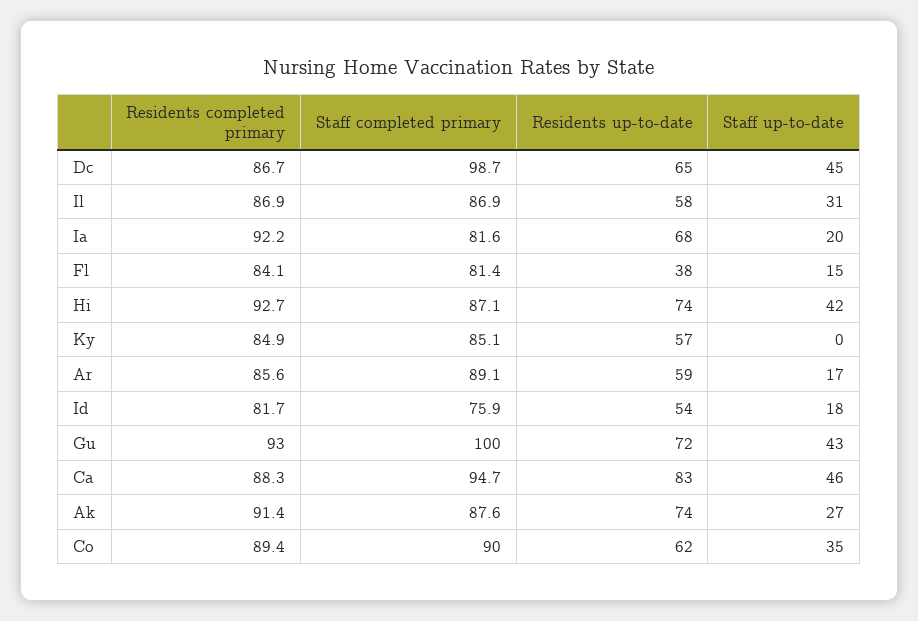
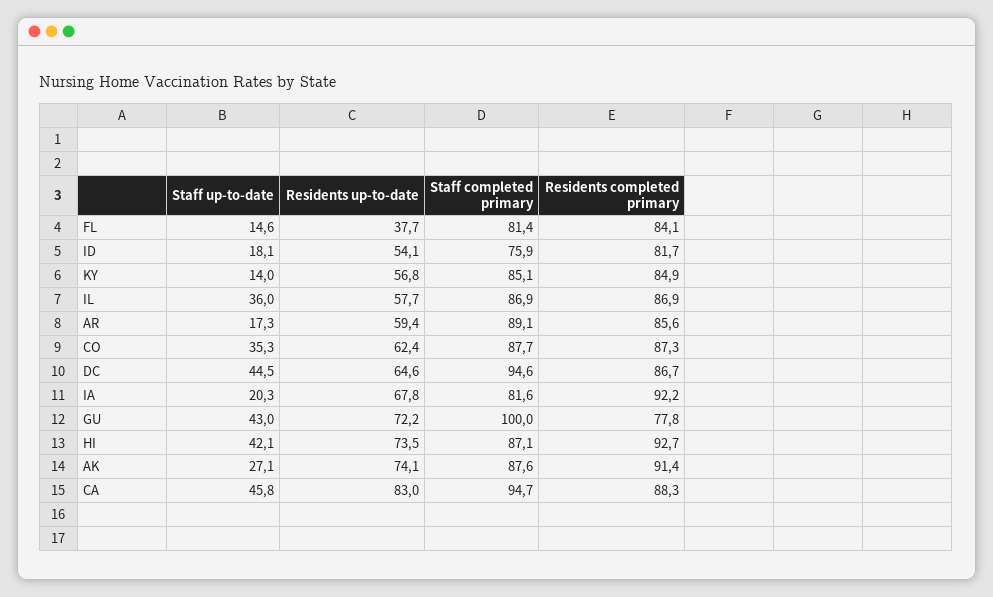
  {
    "Residents completed primary": {
      "Dc": 86.7,
      "Il": 86.9,
      "Ia": 92.2,
      "Fl": 84.1,
      "Hi": 92.7,
      "Ky": 84.9,
      "Ar": 85.6,
      "Id": 81.7,
-     "Gu": 93,
+     "Gu": 77.8,
      "Ca": 88.3,
      "Ak": 91.4,
-     "Co": 89.4
+     "Co": 87.3
    },
    "Staff completed primary": {
-     "Dc": 98.7,
+     "Dc": 94.6,
      "Il": 86.9,
      "Ia": 81.6,
      "Fl": 81.4,
      "Hi": 87.1,
      "Ky": 85.1,
      "Ar": 89.1,
      "Id": 75.9,
      "Gu": 100,
      "Ca": 94.7,
      "Ak": 87.6,
-     "Co": 90
+     "Co": 87.7
    },
    "Residents up-to-date": {
      "Dc": 64.6,
      "Il": 57.7,
      "Ia": 67.8,
      "Fl": 37.7,
      "Hi": 73.5,
      "Ky": 56.8,
      "Ar": 59.4,
      "Id": 54.1,
      "Gu": 72.2,
      "Ca": 83,
      "Ak": 74.1,
      "Co": 62.4
    },
    "Staff up-to-date": {
      "Dc": 44.5,
-     "Il": 31,
+     "Il": 36,
      "Ia": 20.3,
      "Fl": 14.6,
      "Hi": 42.1,
-     "Ky": 0,
+     "Ky": 14,
      "Ar": 17.3,
      "Id": 18.1,
      "Gu": 43,
      "Ca": 45.8,
      "Ak": 27.1,
      "Co": 35.3
    }
  }

